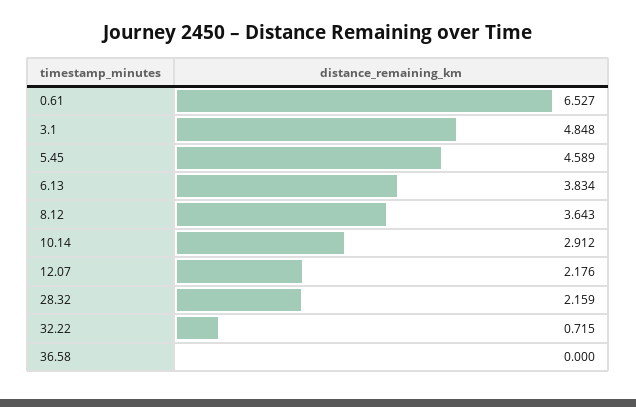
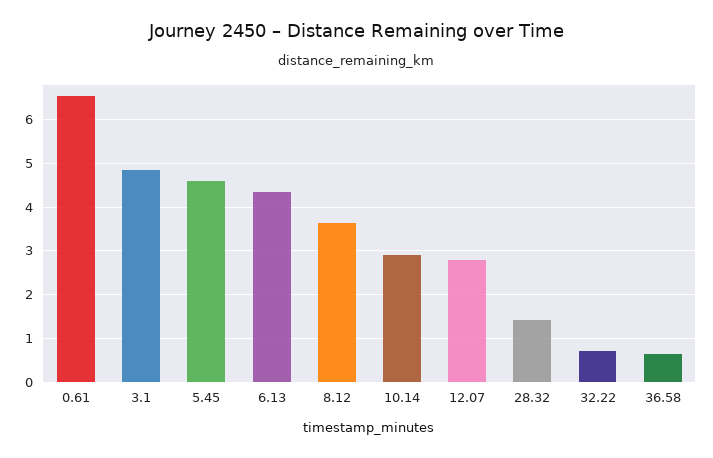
  {
    "0.61": 6.527,
    "3.1": 4.848,
    "5.45": 4.589,
-   "6.13": 3.834,
+   "6.13": 4.4,
    "8.12": 3.643,
    "10.14": 2.912,
-   "12.07": 2.176,
+   "12.07": 2.8,
-   "28.32": 2.159,
+   "28.32": 1.4,
    "32.22": 0.715,
-   "36.58": 0
+   "36.58": 0.6
  }

